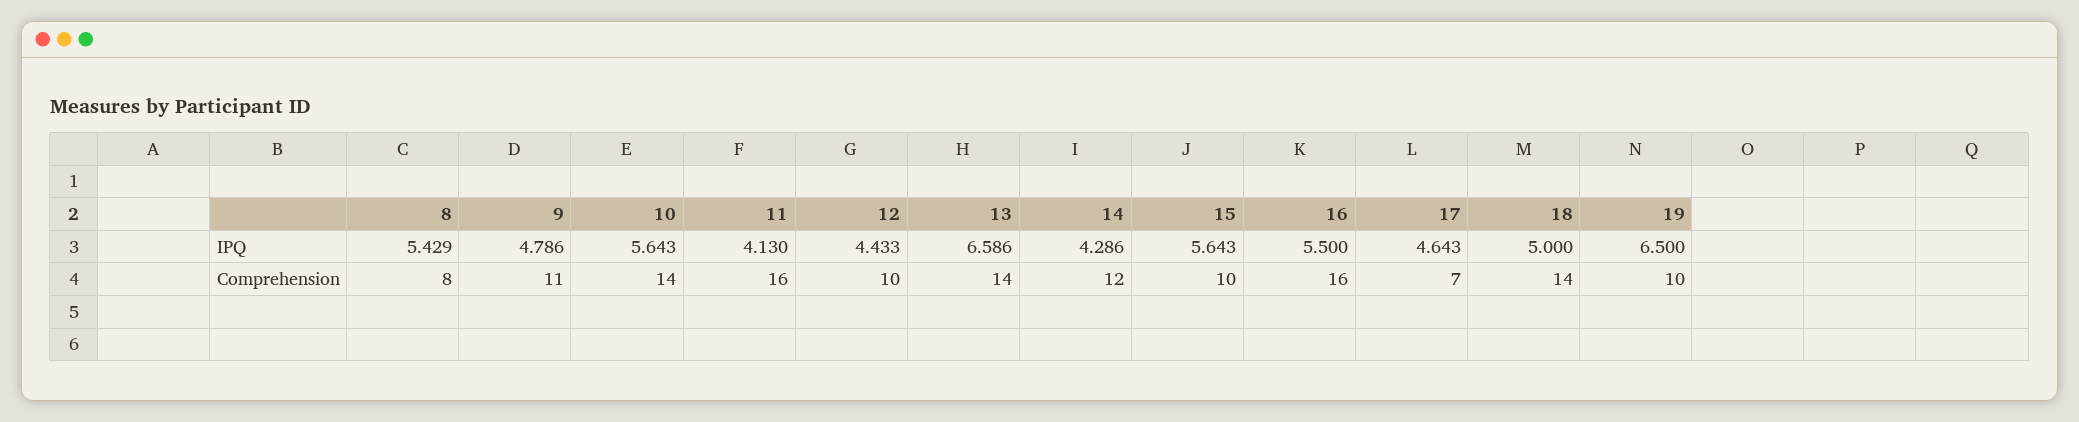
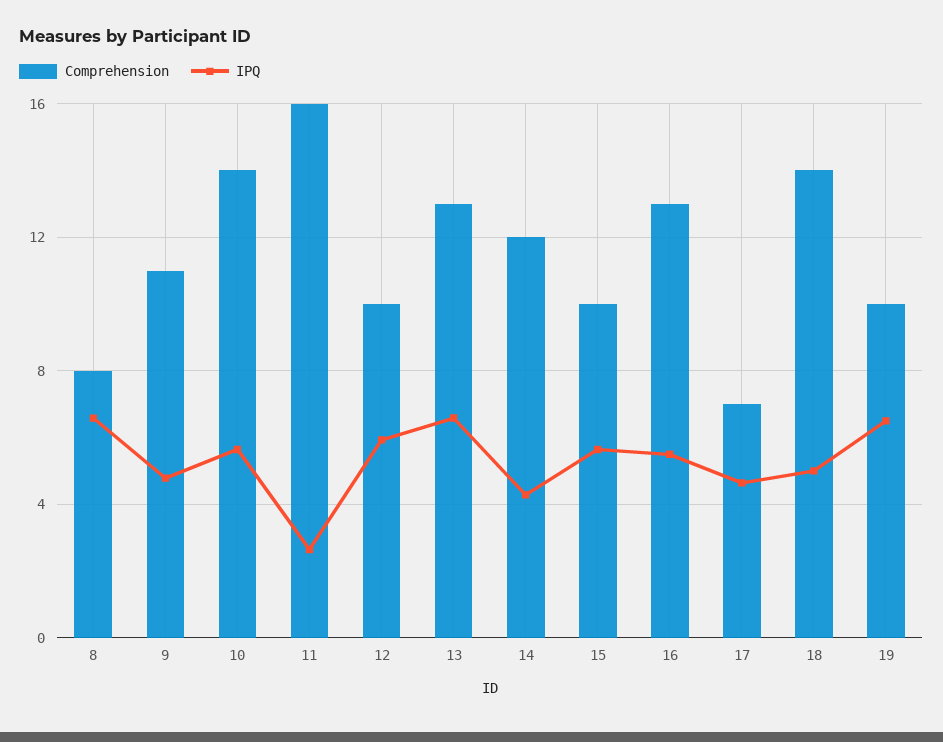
  {
    "IPQ": {
-     "8": 5.429,
+     "8": 6.5,
      "9": 4.786,
      "10": 5.643,
-     "11": 4.13,
+     "11": 2.5,
-     "12": 4.433,
+     "12": 6,
      "13": 6.586,
      "14": 4.286,
      "15": 5.643,
      "16": 5.5,
      "17": 4.643,
      "18": 5,
      "19": 6.5
    },
    "Comprehension": {
      "8": 8,
      "9": 11,
      "10": 14,
      "11": 16,
      "12": 10,
-     "13": 14,
+     "13": 13,
      "14": 12,
      "15": 10,
-     "16": 16,
+     "16": 13,
      "17": 7,
      "18": 14,
      "19": 10
    }
  }

